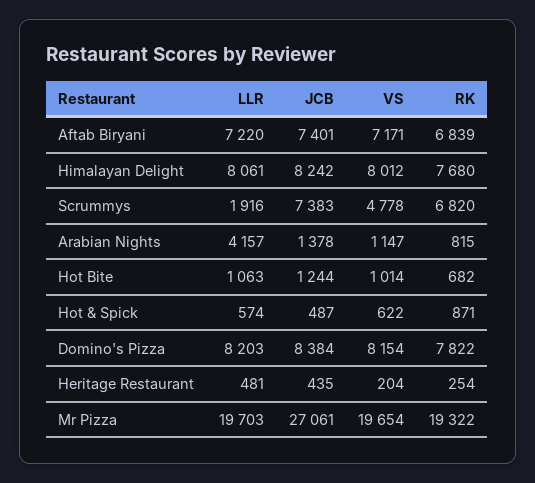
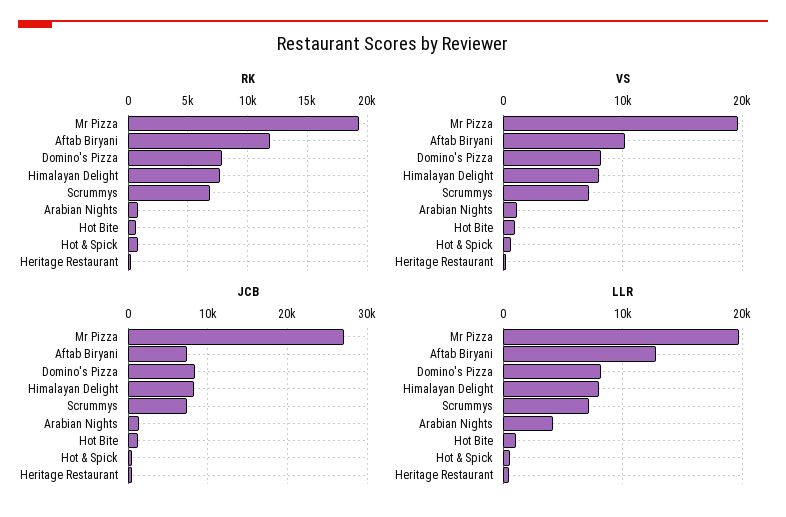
  {
    "LLR": {
-     "Aftab Biryani": 7220,
+     "Aftab Biryani": 13000,
      "Himalayan Delight": 8061,
-     "Scrummys": 1916,
+     "Scrummys": 7000,
      "Arabian Nights": 4157,
      "Hot Bite": 1063,
      "Hot & Spick": 574,
      "Domino's Pizza": 8203,
      "Heritage Restaurant": 481,
      "Mr Pizza": 19703
    },
    "JCB": {
      "Aftab Biryani": 7401,
      "Himalayan Delight": 8242,
      "Scrummys": 7383,
      "Arabian Nights": 1378,
      "Hot Bite": 1244,
      "Hot & Spick": 487,
      "Domino's Pizza": 8384,
      "Heritage Restaurant": 435,
      "Mr Pizza": 27061
    },
    "VS": {
-     "Aftab Biryani": 7171,
+     "Aftab Biryani": 10000,
      "Himalayan Delight": 8012,
-     "Scrummys": 4778,
+     "Scrummys": 7000,
      "Arabian Nights": 1147,
      "Hot Bite": 1014,
      "Hot & Spick": 622,
      "Domino's Pizza": 8154,
      "Heritage Restaurant": 204,
      "Mr Pizza": 19654
    },
    "RK": {
-     "Aftab Biryani": 6839,
+     "Aftab Biryani": 12000,
      "Himalayan Delight": 7680,
      "Scrummys": 6820,
      "Arabian Nights": 815,
      "Hot Bite": 682,
      "Hot & Spick": 871,
      "Domino's Pizza": 7822,
      "Heritage Restaurant": 254,
      "Mr Pizza": 19322
    }
  }

